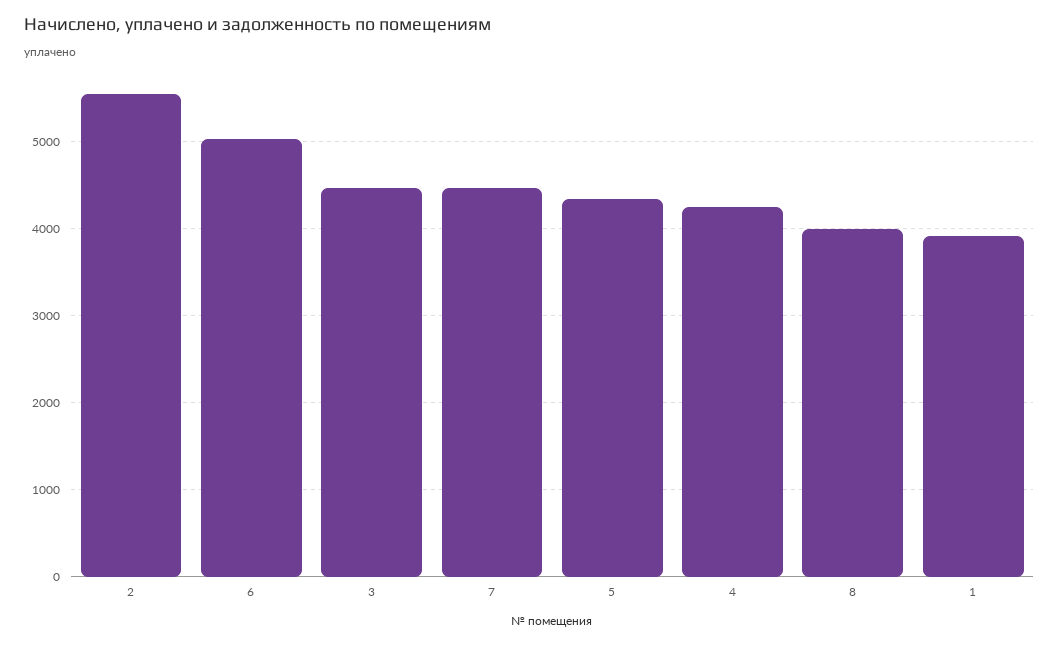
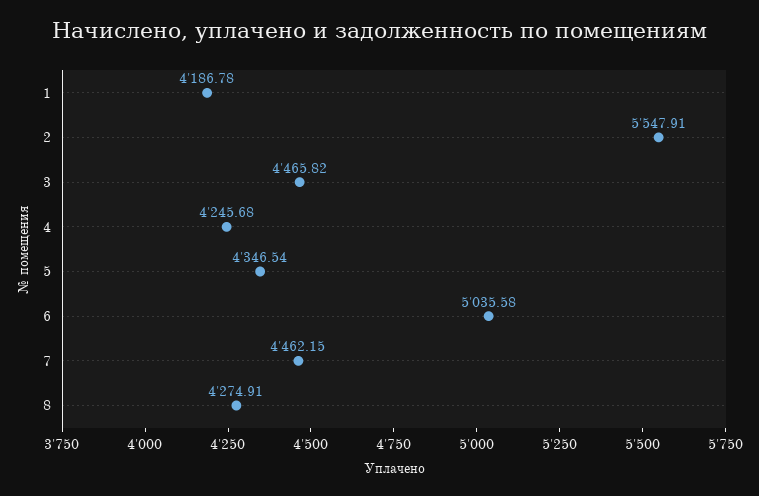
  {
    "2": 5547.91,
    "6": 5035.58,
    "3": 4465.82,
    "7": 4462.15,
    "5": 4346.54,
    "4": 4245.68,
-   "8": 4000,
+   "8": 4274.91,
-   "1": 3900
+   "1": 4186.78
  }

